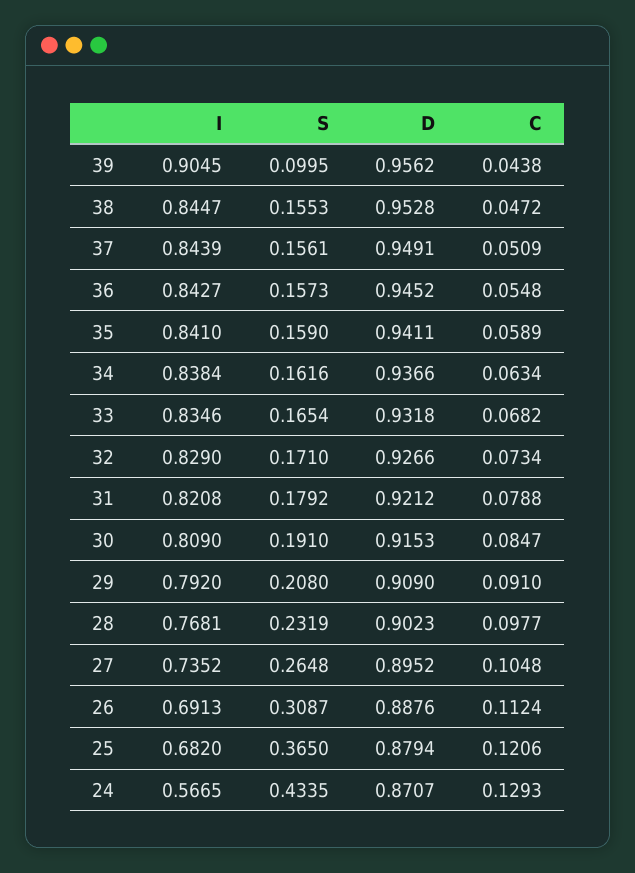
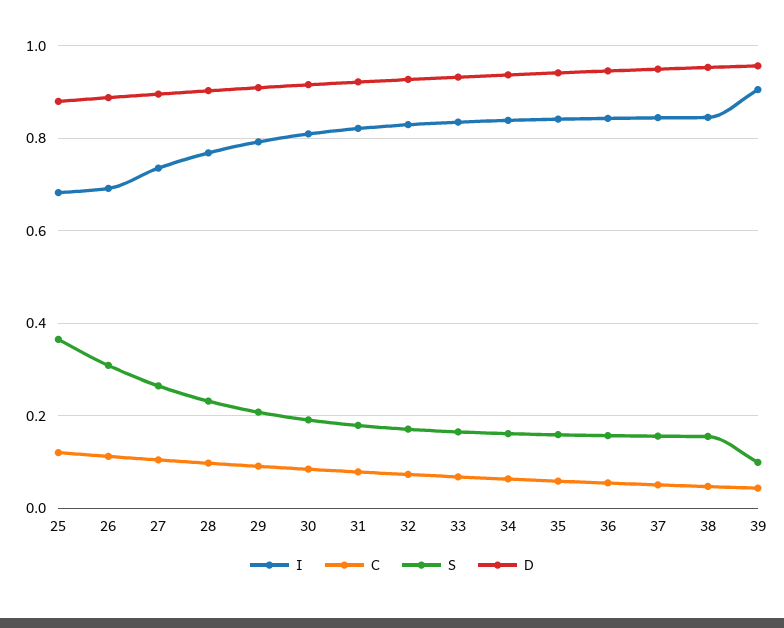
  {
    "I": {
      "39": 0.9045,
      "38": 0.8447,
      "37": 0.8439,
      "36": 0.8427,
      "35": 0.841,
      "34": 0.8384,
      "33": 0.8346,
      "32": 0.829,
      "31": 0.8208,
      "30": 0.809,
      "29": 0.792,
      "28": 0.7681,
      "27": 0.7352,
      "26": 0.6913,
-     "25": 0.682,
+     "25": 0.682
-     "24": 0.5665
    },
    "S": {
      "39": 0.0995,
      "38": 0.1553,
      "37": 0.1561,
      "36": 0.1573,
      "35": 0.159,
      "34": 0.1616,
      "33": 0.1654,
      "32": 0.171,
      "31": 0.1792,
      "30": 0.191,
      "29": 0.208,
      "28": 0.2319,
      "27": 0.2648,
      "26": 0.3087,
-     "25": 0.365,
+     "25": 0.365
-     "24": 0.4335
    },
    "D": {
      "39": 0.9562,
      "38": 0.9528,
      "37": 0.9491,
      "36": 0.9452,
      "35": 0.9411,
      "34": 0.9366,
      "33": 0.9318,
      "32": 0.9266,
      "31": 0.9212,
      "30": 0.9153,
      "29": 0.909,
      "28": 0.9023,
      "27": 0.8952,
      "26": 0.8876,
-     "25": 0.8794,
+     "25": 0.8794
-     "24": 0.8707
    },
    "C": {
      "39": 0.0438,
      "38": 0.0472,
      "37": 0.0509,
      "36": 0.0548,
      "35": 0.0589,
      "34": 0.0634,
      "33": 0.0682,
      "32": 0.0734,
      "31": 0.0788,
      "30": 0.0847,
      "29": 0.091,
      "28": 0.0977,
      "27": 0.1048,
      "26": 0.1124,
-     "25": 0.1206,
+     "25": 0.1206
-     "24": 0.1293
    }
  }

